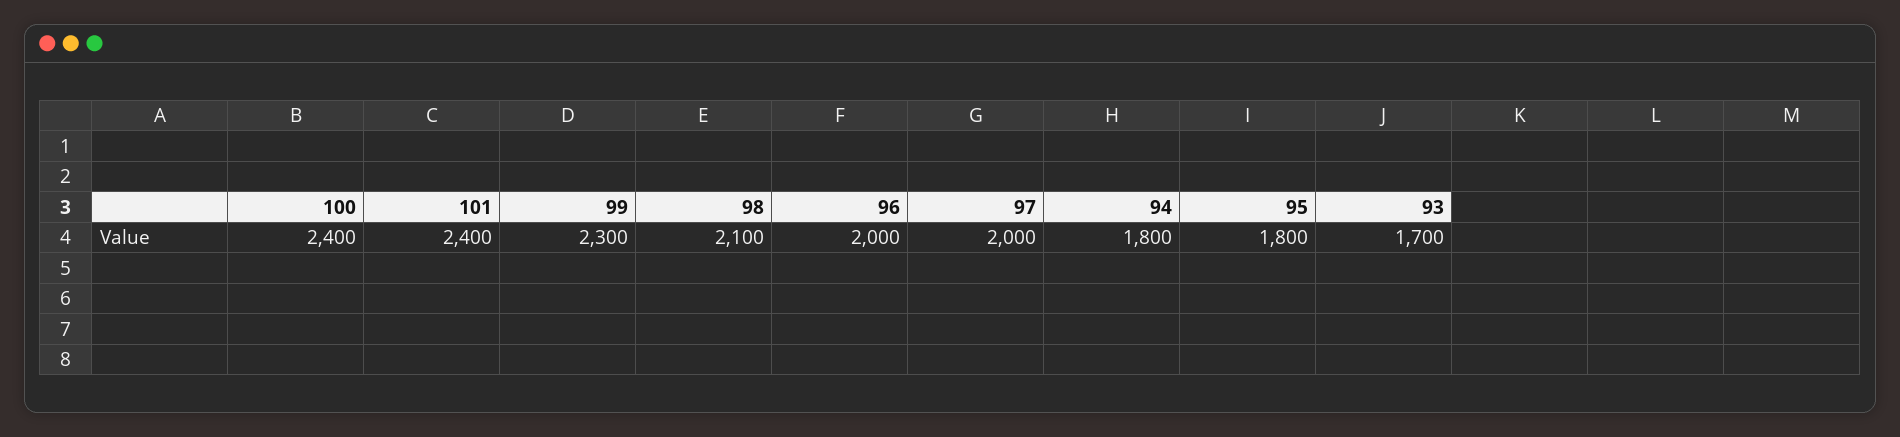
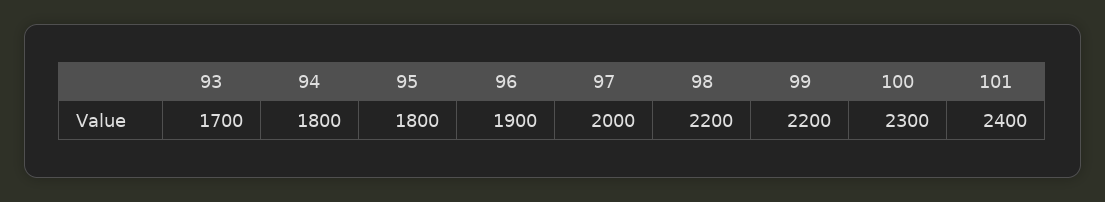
  {
-   "100": 2400,
+   "100": 2300,
    "101": 2400,
-   "99": 2300,
+   "99": 2200,
-   "98": 2100,
+   "98": 2200,
-   "96": 2000,
+   "96": 1900,
    "97": 2000,
    "94": 1800,
    "95": 1800,
    "93": 1700
  }

